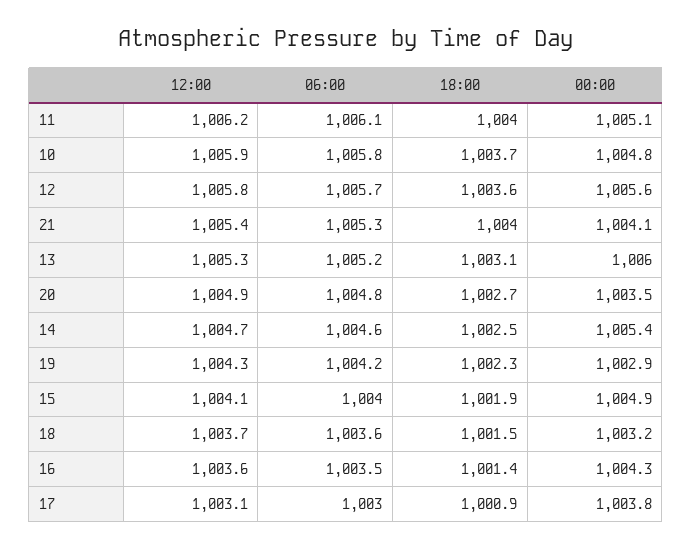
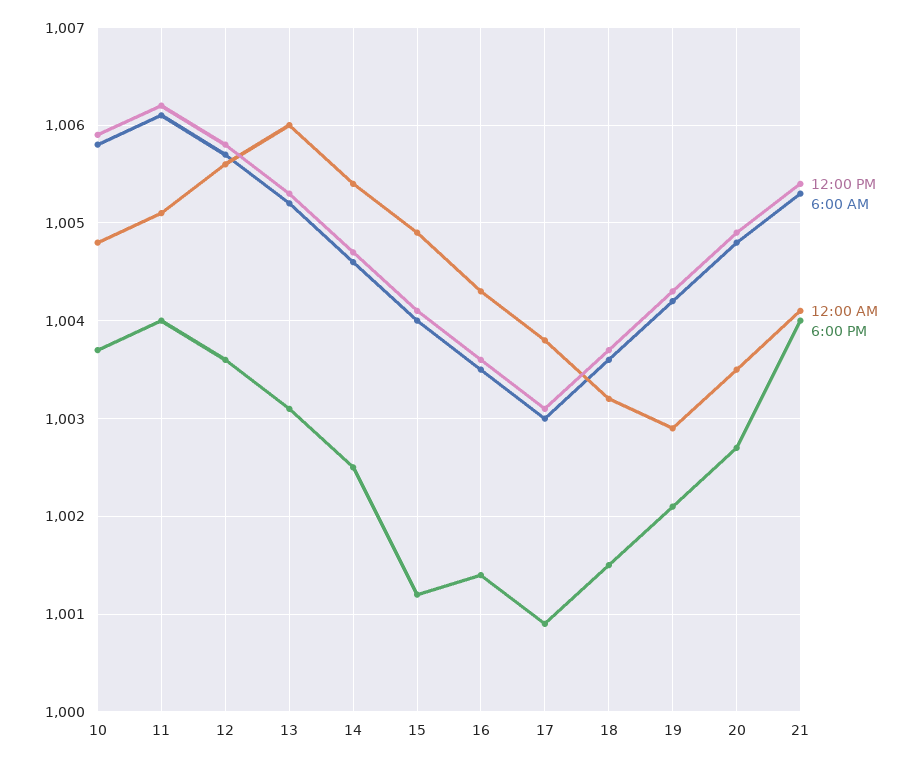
  {
    "12:00": {
      "11": 1006.2,
      "10": 1005.9,
      "12": 1005.8,
      "21": 1005.4,
      "13": 1005.3,
      "20": 1004.9,
      "14": 1004.7,
      "19": 1004.3,
      "15": 1004.1,
      "18": 1003.7,
      "16": 1003.6,
      "17": 1003.1
    },
    "06:00": {
      "11": 1006.1,
      "10": 1005.8,
      "12": 1005.7,
      "21": 1005.3,
      "13": 1005.2,
      "20": 1004.8,
      "14": 1004.6,
      "19": 1004.2,
      "15": 1004,
      "18": 1003.6,
      "16": 1003.5,
      "17": 1003
    },
    "18:00": {
      "11": 1004,
      "10": 1003.7,
      "12": 1003.6,
      "21": 1004,
      "13": 1003.1,
      "20": 1002.7,
      "14": 1002.5,
-     "19": 1002.3,
+     "19": 1002.1,
-     "15": 1001.9,
+     "15": 1001.2,
      "18": 1001.5,
      "16": 1001.4,
      "17": 1000.9
    },
    "00:00": {
      "11": 1005.1,
      "10": 1004.8,
      "12": 1005.6,
      "21": 1004.1,
      "13": 1006,
      "20": 1003.5,
      "14": 1005.4,
      "19": 1002.9,
      "15": 1004.9,
      "18": 1003.2,
      "16": 1004.3,
      "17": 1003.8
    }
  }

